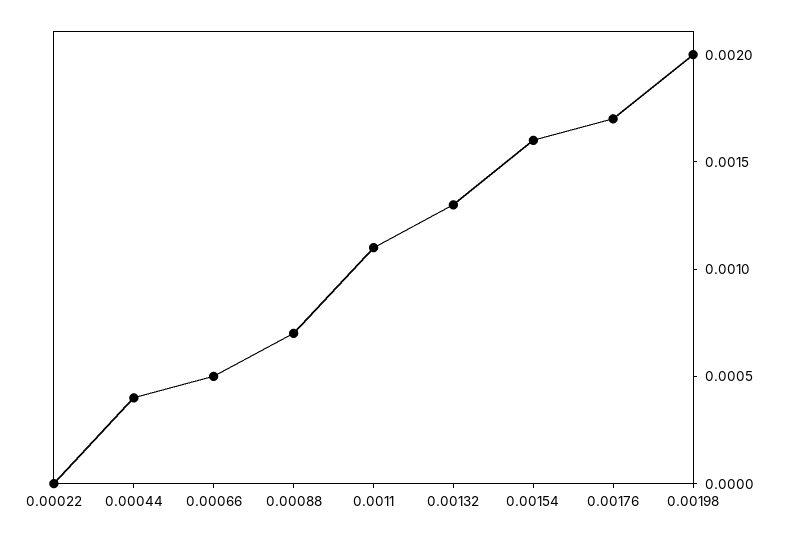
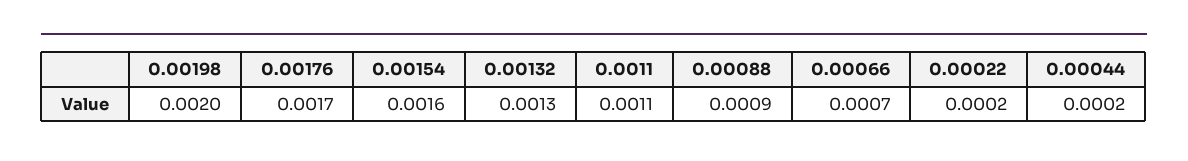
  {
-   "0.00022": 0,
+   "0.00022": 0.0002,
-   "0.00044": 0.0004,
+   "0.00044": 0.0002,
-   "0.00066": 0.0005,
+   "0.00066": 0.0007,
-   "0.00088": 0.0007,
+   "0.00088": 0.0009,
    "0.0011": 0.0011,
    "0.00132": 0.0013,
    "0.00154": 0.0016,
    "0.00176": 0.0017,
    "0.00198": 0.002
  }

